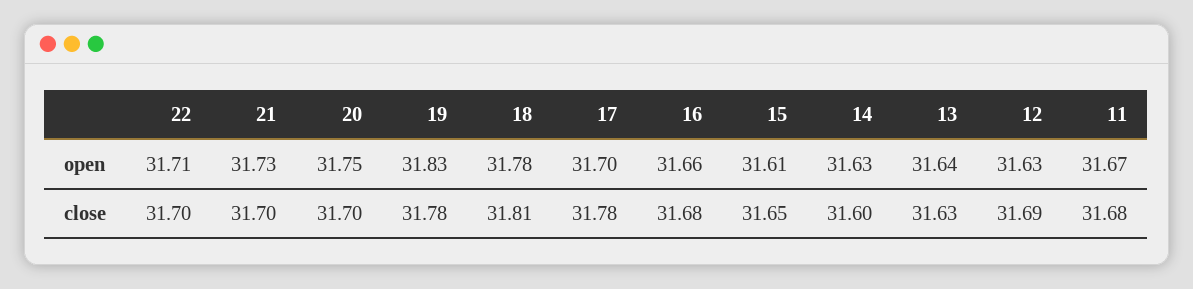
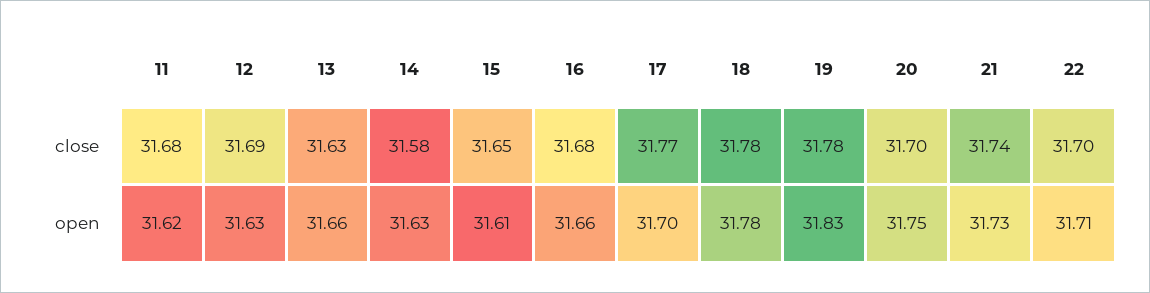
  {
    "22": {
      "open": 31.71,
      "close": 31.7
    },
    "21": {
      "open": 31.73,
-     "close": 31.7
+     "close": 31.74
    },
    "20": {
      "open": 31.75,
      "close": 31.7
    },
    "19": {
      "open": 31.83,
      "close": 31.78
    },
    "18": {
      "open": 31.78,
-     "close": 31.81
+     "close": 31.78
    },
    "17": {
      "open": 31.7,
-     "close": 31.78
+     "close": 31.77
    },
    "16": {
      "open": 31.66,
      "close": 31.68
    },
    "15": {
      "open": 31.61,
      "close": 31.65
    },
    "14": {
      "open": 31.63,
-     "close": 31.6
+     "close": 31.58
    },
    "13": {
-     "open": 31.64,
+     "open": 31.66,
      "close": 31.63
    },
    "12": {
      "open": 31.63,
      "close": 31.69
    },
    "11": {
-     "open": 31.67,
+     "open": 31.62,
      "close": 31.68
    }
  }

